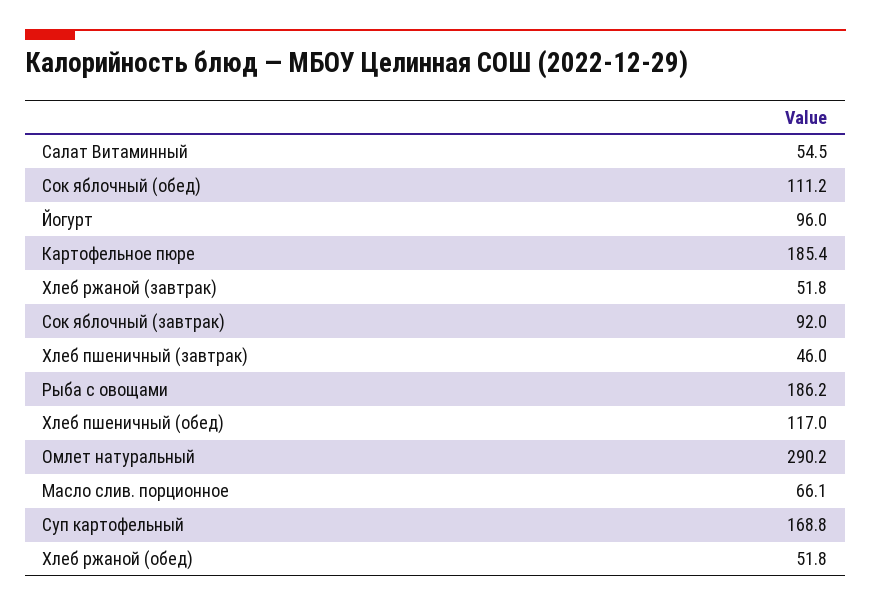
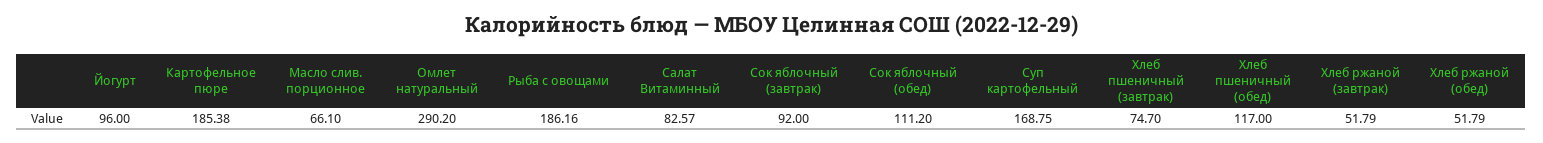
  {
-   "Салат Витаминный": 54.5,
+   "Салат Витаминный": 82.57,
    "Сок яблочный (обед)": 111.2,
    "Йогурт": 96,
    "Картофельное пюре": 185.38,
    "Хлеб ржаной (завтрак)": 51.79,
    "Сок яблочный (завтрак)": 92,
-   "Хлеб пшеничный (завтрак)": 46,
+   "Хлеб пшеничный (завтрак)": 74.7,
    "Рыба с овощами": 186.16,
    "Хлеб пшеничный (обед)": 117,
    "Омлет натуральный": 290.2,
    "Масло слив. порционное": 66.1,
    "Суп картофельный": 168.75,
    "Хлеб ржаной (обед)": 51.79
  }

